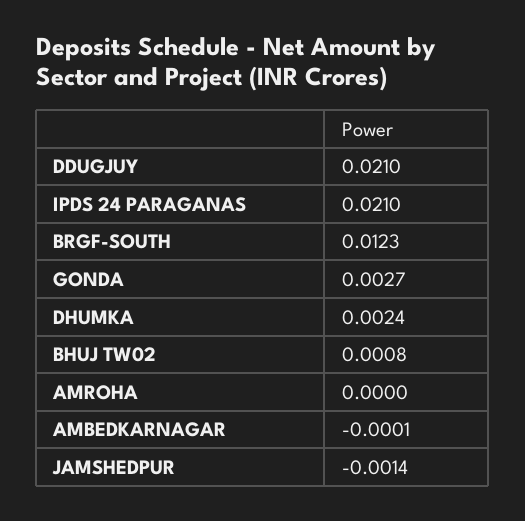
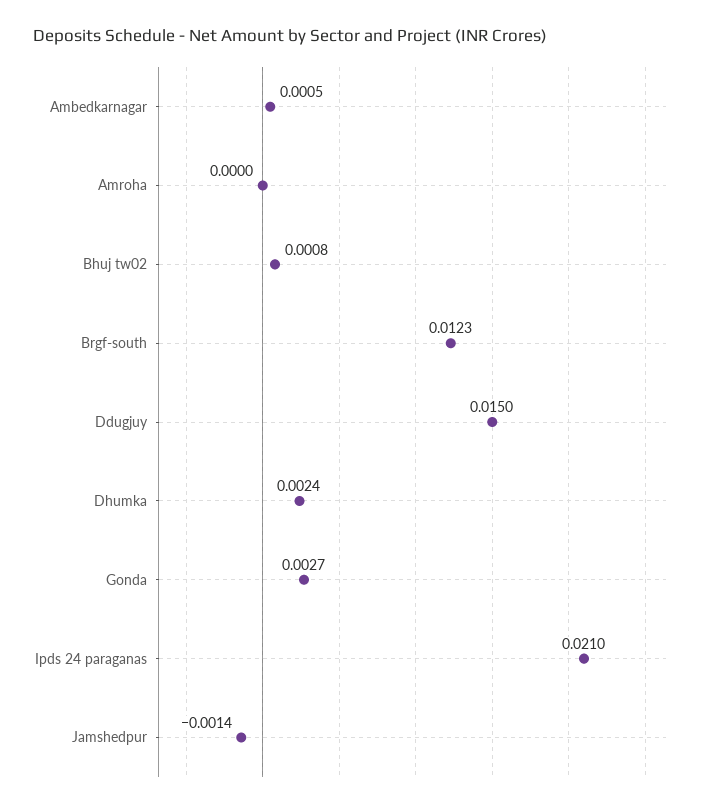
  {
-   "DDUGJUY": 0.021,
+   "DDUGJUY": 0.015,
    "IPDS 24 PARAGANAS": 0.021,
    "BRGF-SOUTH": 0.0123,
    "GONDA": 0.0027,
    "DHUMKA": 0.0024,
    "BHUJ TW02": 0.0008,
    "AMROHA": 0,
-   "AMBEDKARNAGAR": -0.0001,
+   "AMBEDKARNAGAR": 0.0005,
    "JAMSHEDPUR": -0.0014
  }

